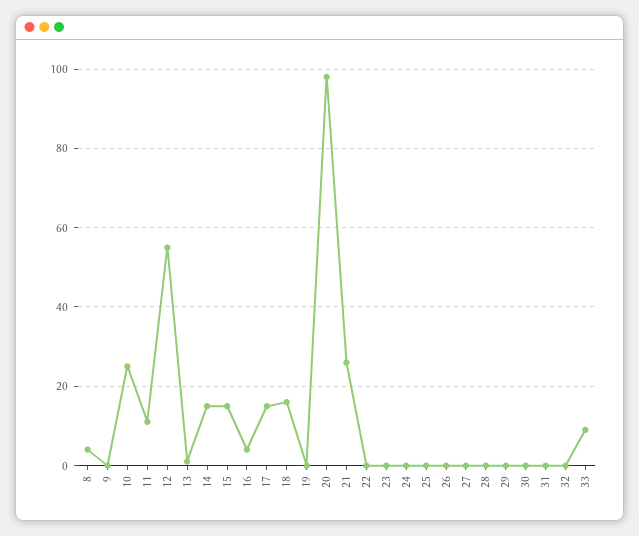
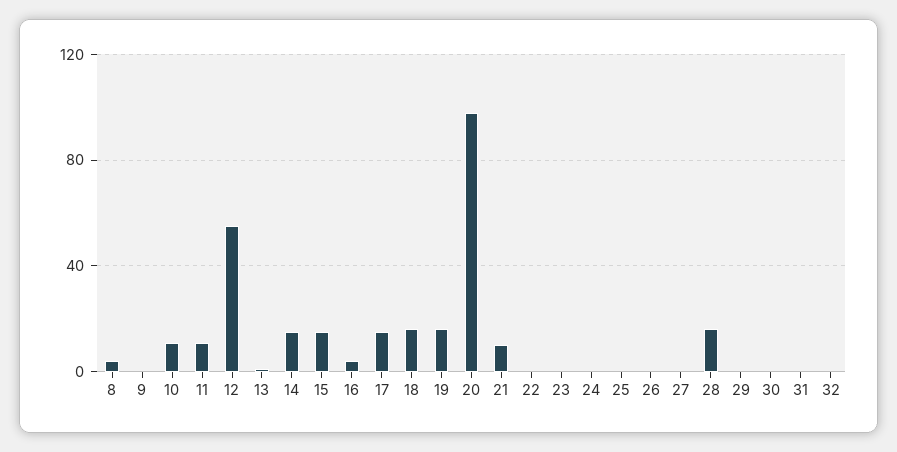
  {
    "8": 5,
    "9": 0,
-   "10": 25,
+   "10": 10,
    "11": 10,
    "12": 55,
    "13": 0,
    "14": 15,
    "15": 15,
    "16": 5,
    "17": 15,
    "18": 15,
-   "19": 0,
+   "19": 15,
    "20": 100,
-   "21": 25,
+   "21": 10,
    "22": 0,
    "23": 0,
    "24": 0,
    "25": 0,
    "26": 0,
    "27": 0,
-   "28": 0,
+   "28": 15,
    "29": 0,
    "30": 0,
    "31": 0,
-   "32": 0,
+   "32": 0
-   "33": 10
  }

